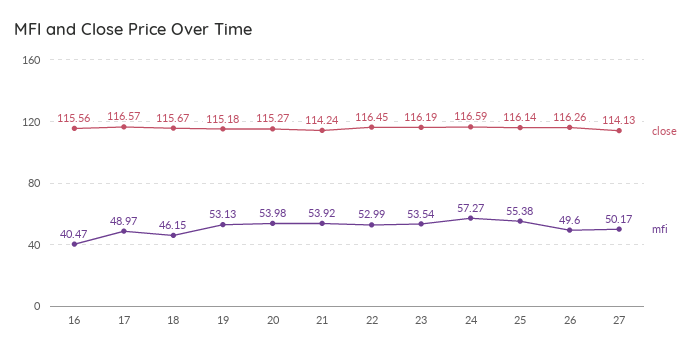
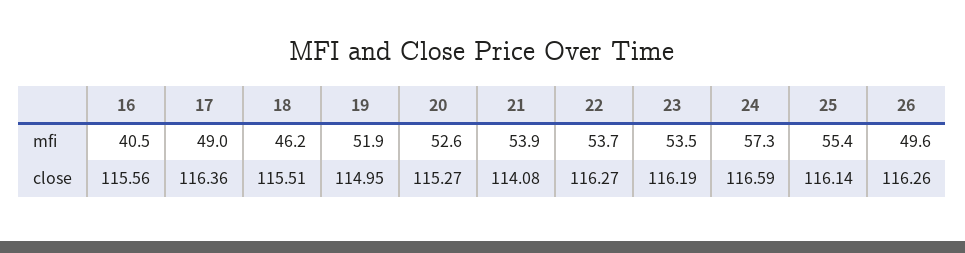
  {
    "close": {
      "16": 115.56,
-     "17": 116.57,
+     "17": 116.36,
-     "18": 115.67,
+     "18": 115.51,
-     "19": 115.18,
+     "19": 114.95,
      "20": 115.27,
-     "21": 114.24,
+     "21": 114.08,
-     "22": 116.45,
+     "22": 116.27,
      "23": 116.19,
      "24": 116.59,
      "25": 116.14,
-     "26": 116.26,
+     "26": 116.26
-     "27": 114.13
    },
    "mfi": {
      "16": 40.47,
      "17": 48.97,
      "18": 46.15,
-     "19": 53.13,
+     "19": 51.9,
-     "20": 53.98,
+     "20": 52.6,
      "21": 53.92,
-     "22": 52.99,
+     "22": 53.7,
      "23": 53.54,
      "24": 57.27,
      "25": 55.38,
-     "26": 49.6,
+     "26": 49.6
-     "27": 50.17
    }
  }

